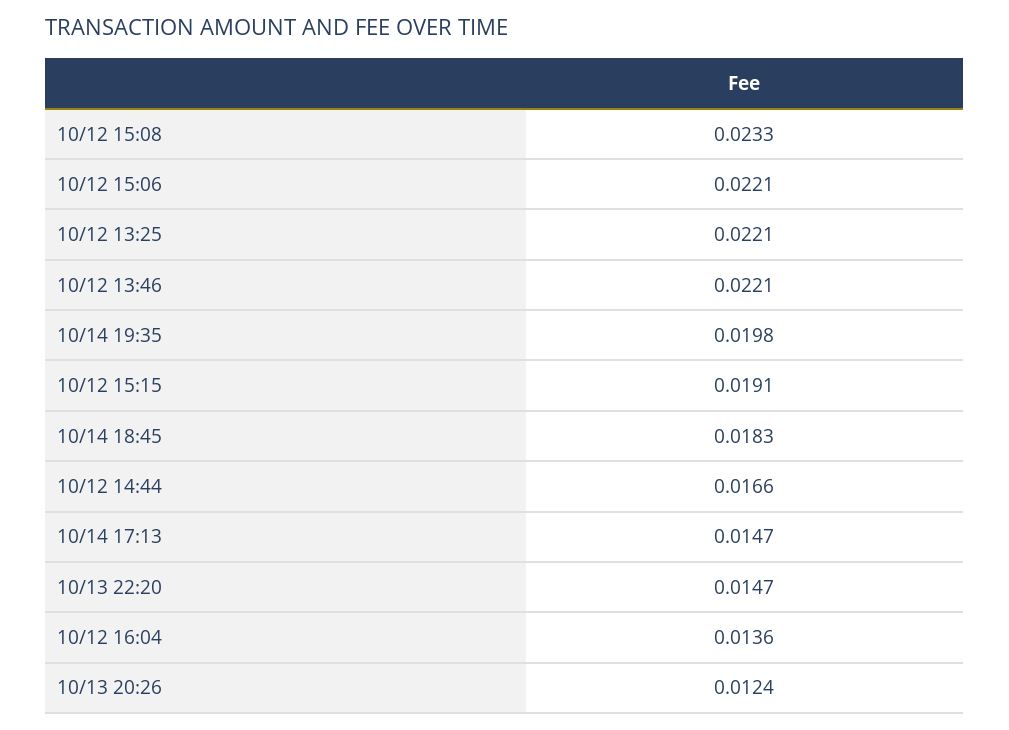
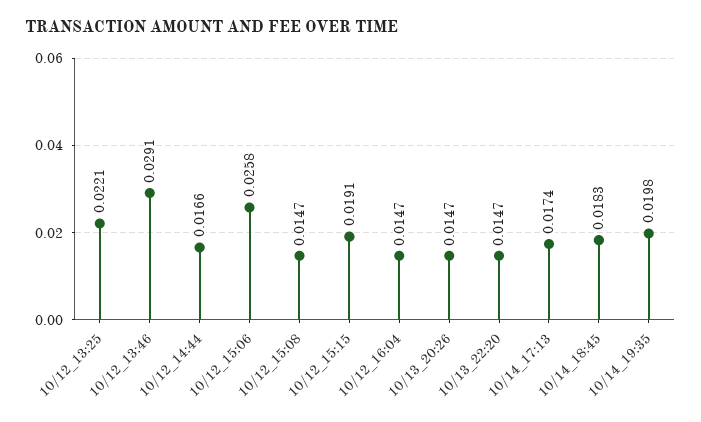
  {
-   "10/12 15:08": 0.0233,
+   "10/12 15:08": 0.0147,
-   "10/12 15:06": 0.0221,
+   "10/12 15:06": 0.0258,
    "10/12 13:25": 0.0221,
-   "10/12 13:46": 0.0221,
+   "10/12 13:46": 0.0291,
    "10/14 19:35": 0.0198,
    "10/12 15:15": 0.0191,
    "10/14 18:45": 0.0183,
    "10/12 14:44": 0.0166,
-   "10/14 17:13": 0.0147,
+   "10/14 17:13": 0.0174,
    "10/13 22:20": 0.0147,
-   "10/12 16:04": 0.0136,
+   "10/12 16:04": 0.0147,
-   "10/13 20:26": 0.0124
+   "10/13 20:26": 0.0147
  }

